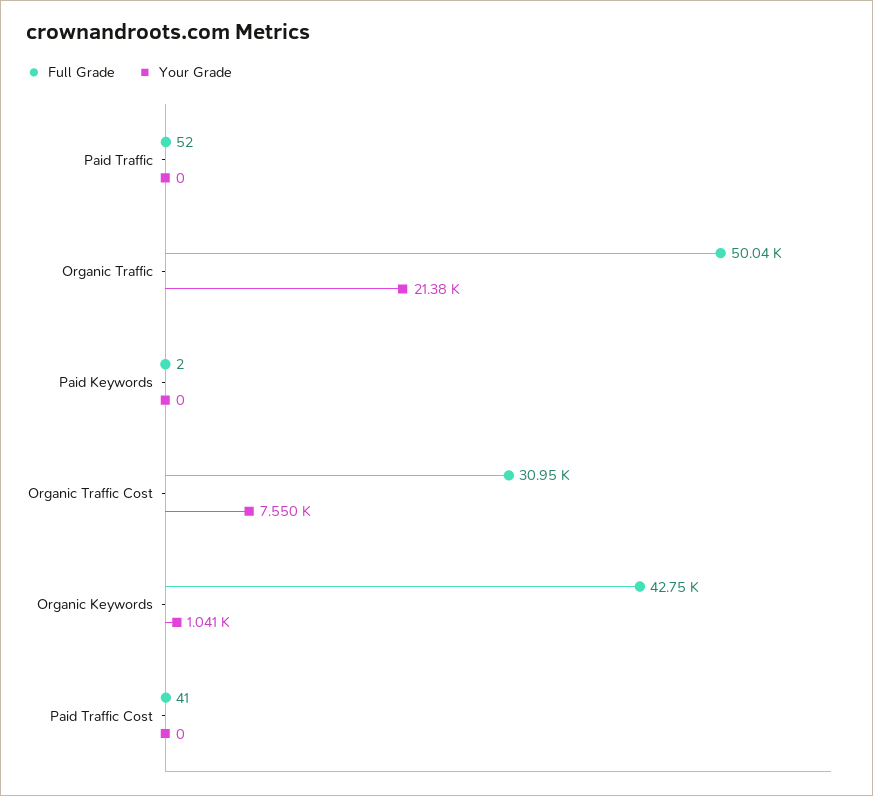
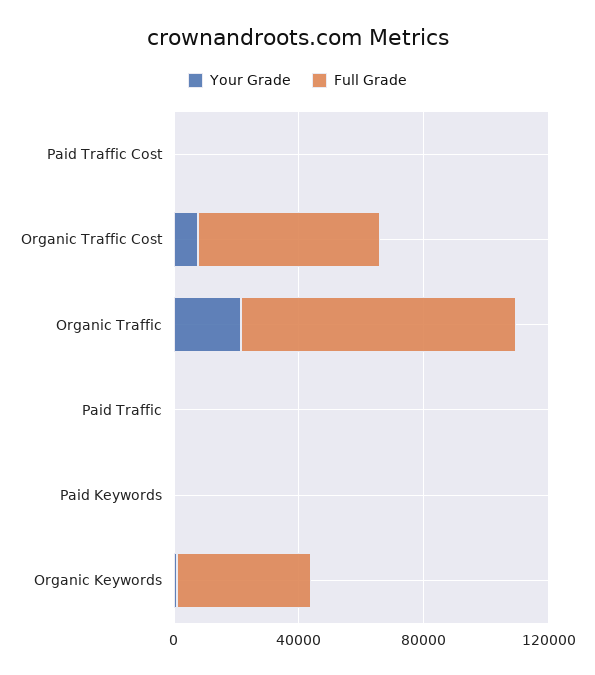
  {
    "Full Grade": {
      "Paid Traffic": 52,
-     "Organic Traffic": 50040,
+     "Organic Traffic": 90000,
      "Paid Keywords": 2,
-     "Organic Traffic Cost": 30950,
+     "Organic Traffic Cost": 60000,
      "Organic Keywords": 42750,
      "Paid Traffic Cost": 41
    },
    "Your Grade": {
      "Paid Traffic": 0,
      "Organic Traffic": 21380,
      "Paid Keywords": 0,
      "Organic Traffic Cost": 7550,
      "Organic Keywords": 1041,
      "Paid Traffic Cost": 0
    }
  }

